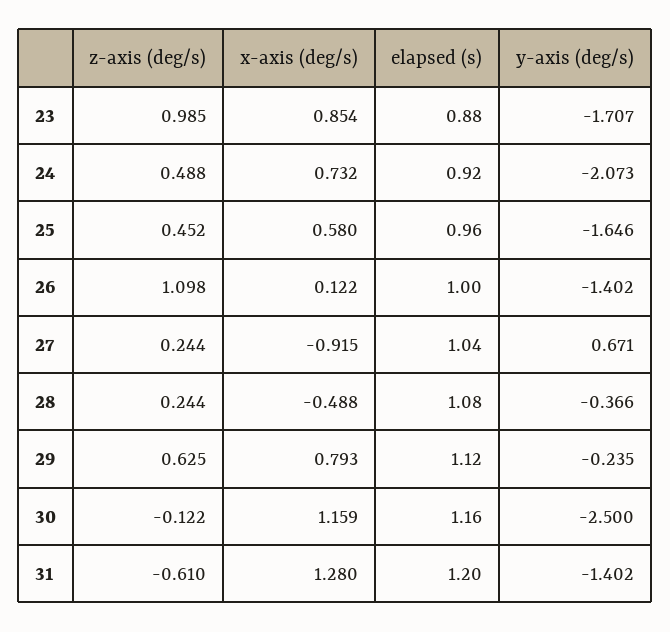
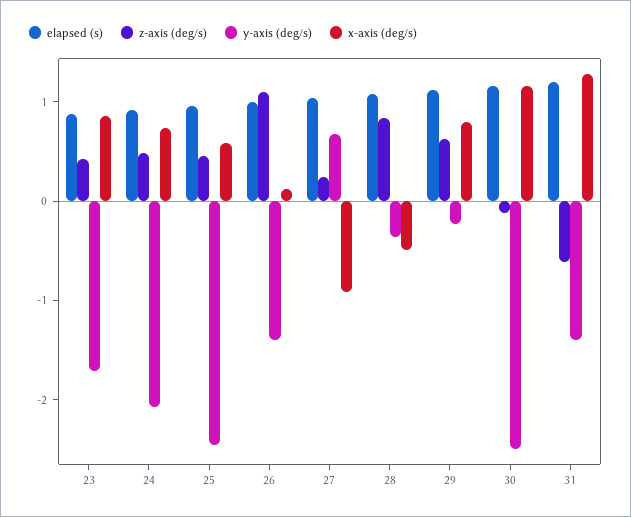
  {
    "z-axis (deg/s)": {
-     "23": 0.985,
+     "23": 0.4,
      "24": 0.488,
      "25": 0.452,
      "26": 1.098,
      "27": 0.244,
-     "28": 0.244,
+     "28": 0.8,
      "29": 0.625,
      "30": -0.122,
      "31": -0.61
    },
    "x-axis (deg/s)": {
      "23": 0.854,
      "24": 0.732,
      "25": 0.58,
      "26": 0.122,
      "27": -0.915,
      "28": -0.488,
      "29": 0.793,
      "30": 1.159,
      "31": 1.28
    },
    "elapsed (s)": {
      "23": 0.88,
      "24": 0.92,
      "25": 0.96,
      "26": 1,
      "27": 1.04,
      "28": 1.08,
      "29": 1.12,
      "30": 1.16,
      "31": 1.2
    },
    "y-axis (deg/s)": {
      "23": -1.707,
      "24": -2.073,
-     "25": -1.646,
+     "25": -2.4,
      "26": -1.402,
      "27": 0.671,
      "28": -0.366,
      "29": -0.235,
      "30": -2.5,
      "31": -1.402
    }
  }

